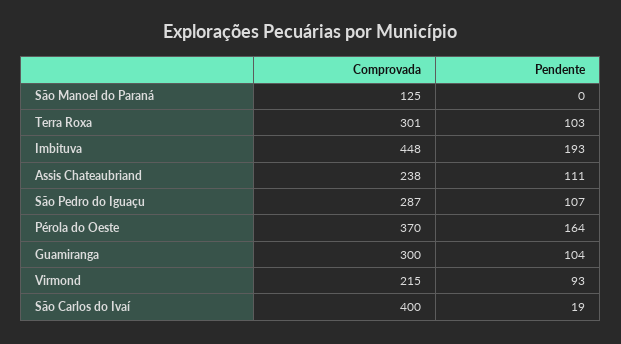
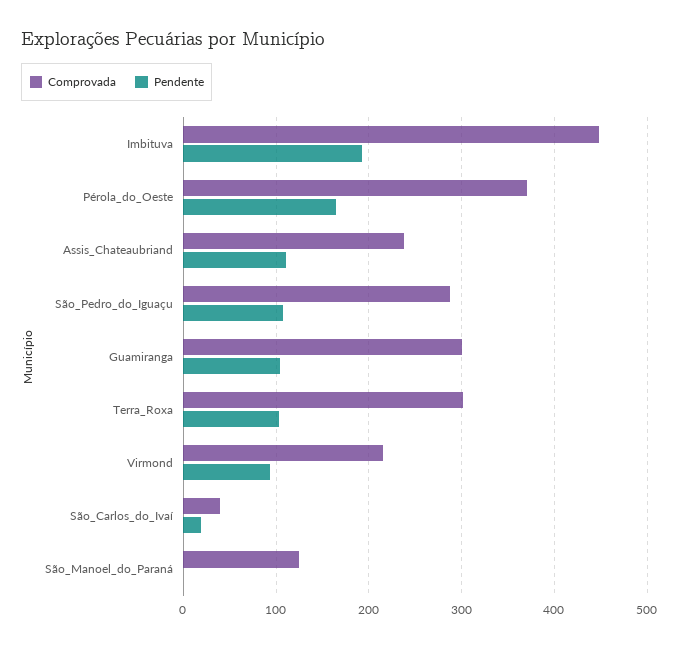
  {
    "Comprovada": {
      "São Manoel do Paraná": 125,
      "Terra Roxa": 301,
      "Imbituva": 448,
      "Assis Chateaubriand": 238,
      "São Pedro do Iguaçu": 287,
      "Pérola do Oeste": 370,
      "Guamiranga": 300,
      "Virmond": 215,
-     "São Carlos do Ivaí": 400
+     "São Carlos do Ivaí": 40
    },
    "Pendente": {
      "São Manoel do Paraná": 0,
      "Terra Roxa": 103,
      "Imbituva": 193,
      "Assis Chateaubriand": 111,
      "São Pedro do Iguaçu": 107,
      "Pérola do Oeste": 164,
      "Guamiranga": 104,
      "Virmond": 93,
      "São Carlos do Ivaí": 19
    }
  }

